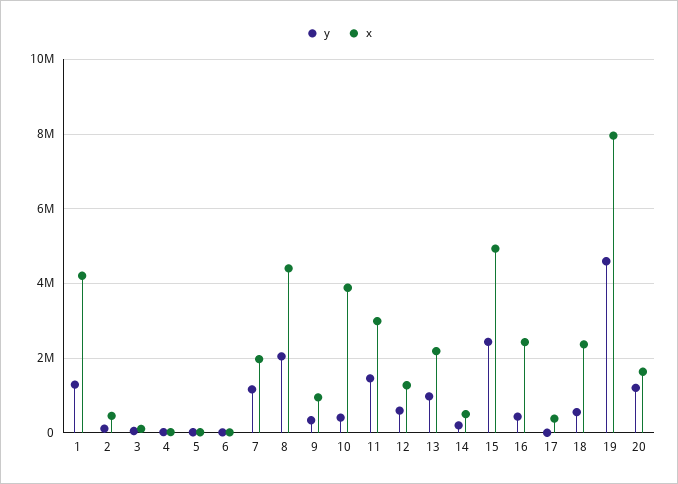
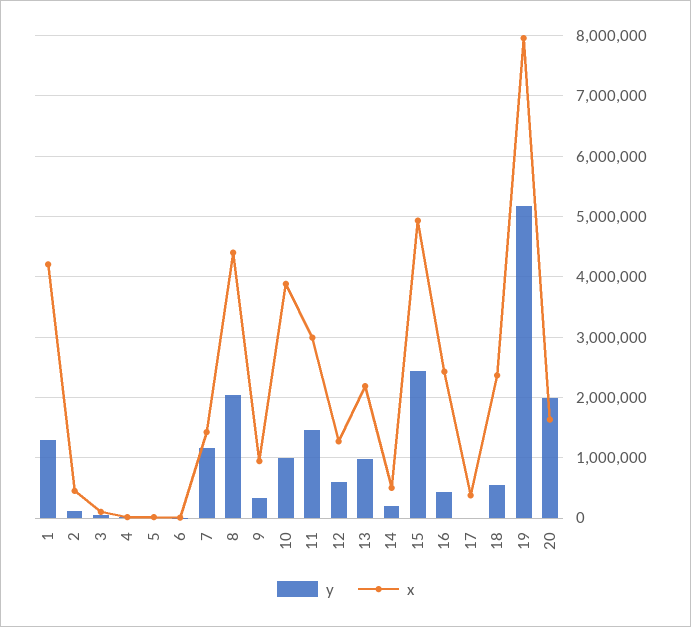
  {
    "y": {
      "1": 1300000,
      "2": 100000,
      "3": 0,
      "4": 0,
      "5": 0,
      "6": 0,
      "7": 1200000,
      "8": 2000000,
      "9": 300000,
-     "10": 400000,
+     "10": 1000000,
      "11": 1500000,
      "12": 600000,
      "13": 1000000,
      "14": 200000,
      "15": 2400000,
      "16": 400000,
      "17": 0,
      "18": 600000,
-     "19": 4600000,
+     "19": 5200000,
-     "20": 1200000
+     "20": 2000000
    },
    "x": {
      "1": 4200000,
      "2": 500000,
      "3": 100000,
      "4": 0,
      "5": 0,
      "6": 0,
-     "7": 2000000,
+     "7": 1400000,
      "8": 4400000,
      "9": 900000,
      "10": 3900000,
      "11": 3000000,
      "12": 1300000,
      "13": 2200000,
      "14": 500000,
      "15": 4900000,
      "16": 2400000,
      "17": 400000,
      "18": 2400000,
      "19": 8000000,
      "20": 1600000
    }
  }

